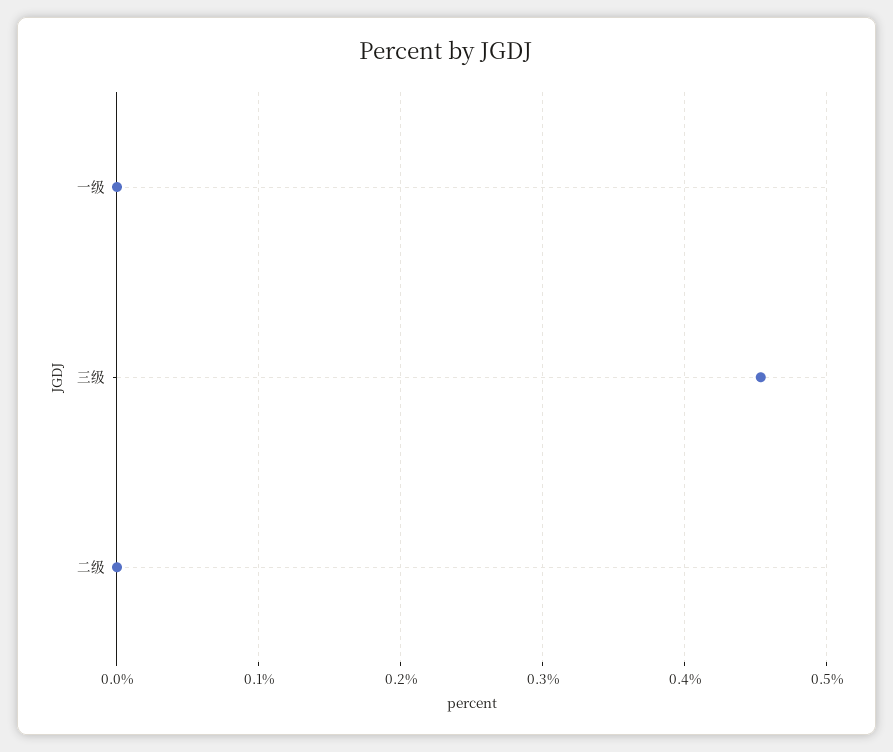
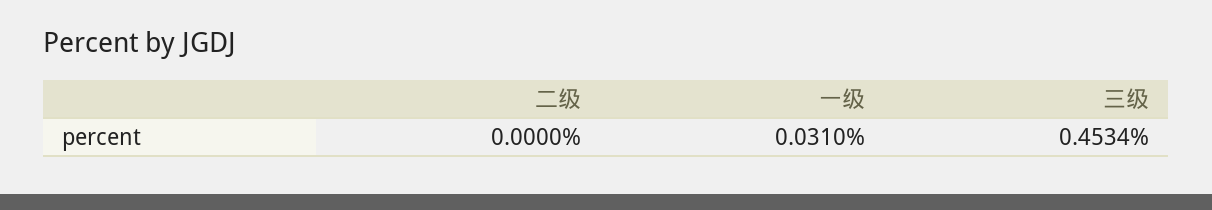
  {
-   "一级": 0,
+   "一级": 0.031,
    "三级": 0.4534,
    "二级": 0
  }

